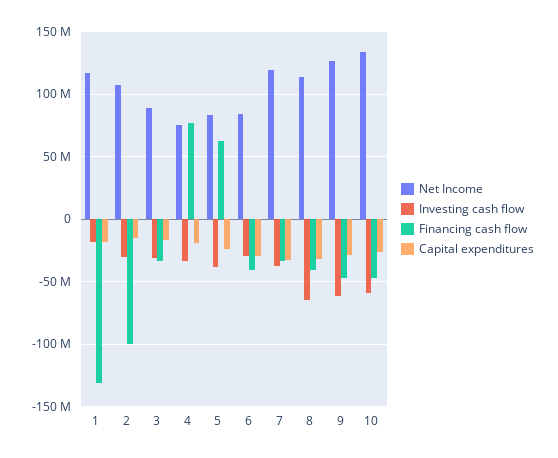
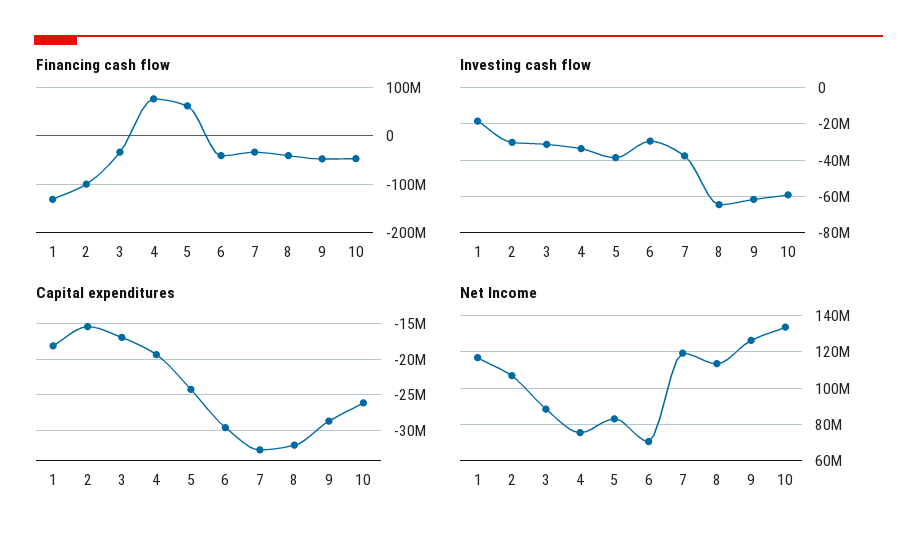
  {
    "Net Income": {
      "1": 115000000,
      "2": 105000000,
      "3": 90000000,
      "4": 75000000,
      "5": 85000000,
-     "6": 85000000,
+     "6": 70000000,
      "7": 120000000,
      "8": 115000000,
      "9": 125000000,
      "10": 135000000
    },
    "Investing cash flow": {
      "1": -20000000,
      "2": -30000000,
      "3": -30000000,
      "4": -35000000,
      "5": -40000000,
      "6": -30000000,
      "7": -40000000,
      "8": -65000000,
      "9": -60000000,
      "10": -60000000
    },
    "Financing cash flow": {
      "1": -130000000,
      "2": -100000000,
      "3": -35000000,
      "4": 75000000,
      "5": 60000000,
      "6": -40000000,
      "7": -35000000,
      "8": -40000000,
      "9": -45000000,
      "10": -45000000
    },
    "Capital expenditures": {
      "1": -18000000,
      "2": -15000000,
      "3": -17000000,
      "4": -19000000,
      "5": -24000000,
      "6": -30000000,
      "7": -33000000,
      "8": -32000000,
      "9": -29000000,
      "10": -26000000
    }
  }

